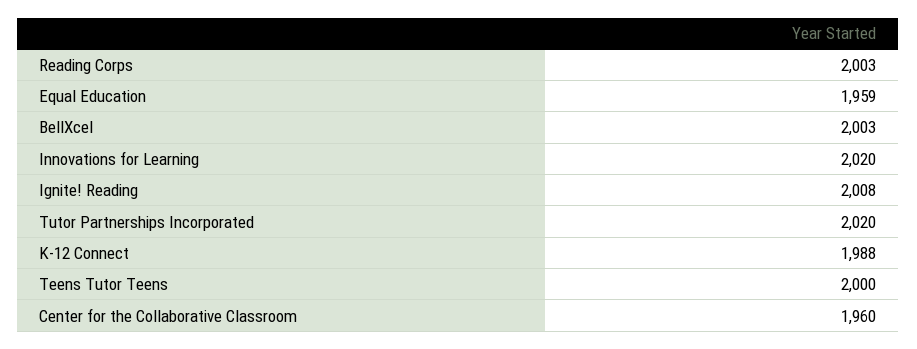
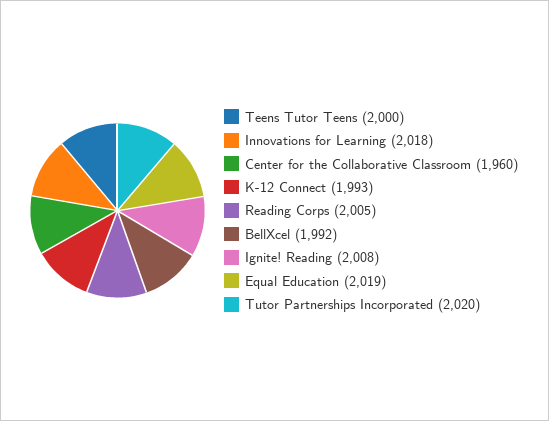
  {
-   "Reading Corps": 2003,
+   "Reading Corps": 2005,
-   "Equal Education": 1959,
+   "Equal Education": 2019,
-   "BellXcel": 2003,
+   "BellXcel": 1992,
-   "Innovations for Learning": 2020,
+   "Innovations for Learning": 2018,
    "Ignite! Reading": 2008,
    "Tutor Partnerships Incorporated": 2020,
-   "K-12 Connect": 1988,
+   "K-12 Connect": 1993,
    "Teens Tutor Teens": 2000,
    "Center for the Collaborative Classroom": 1960
  }

